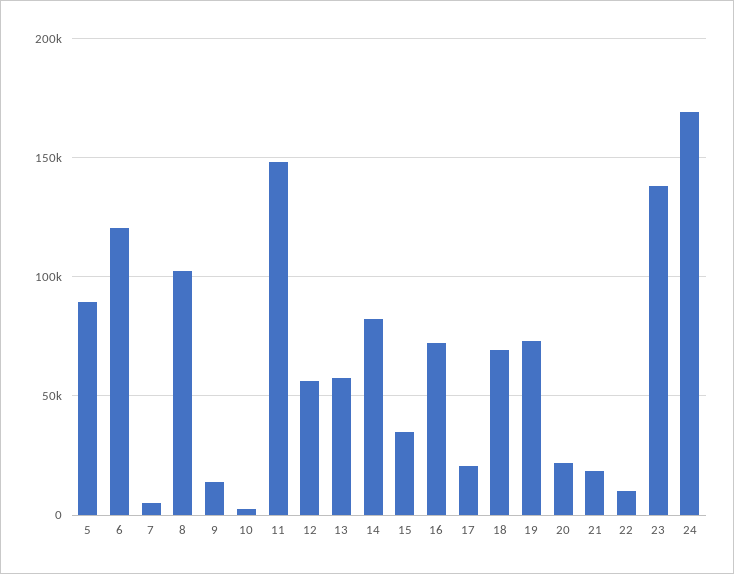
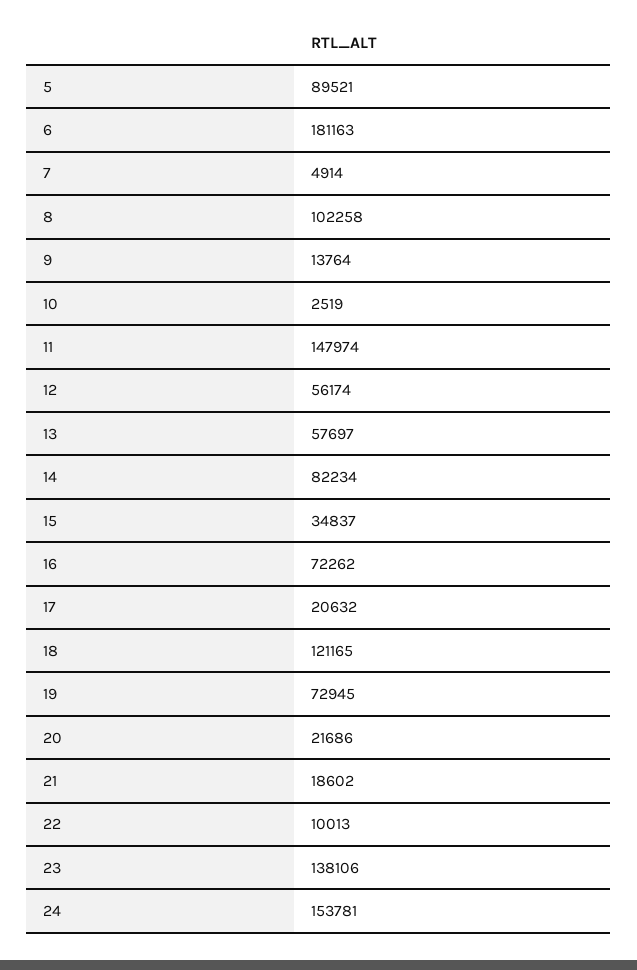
  {
    "5": 89521,
-   "6": 120000,
+   "6": 181163,
    "7": 4914,
    "8": 102258,
    "9": 13764,
    "10": 2519,
    "11": 147974,
    "12": 56174,
    "13": 57697,
    "14": 82234,
    "15": 34837,
    "16": 72262,
    "17": 20632,
-   "18": 70000,
+   "18": 121165,
    "19": 72945,
    "20": 21686,
    "21": 18602,
    "22": 10013,
    "23": 138106,
-   "24": 170000
+   "24": 153781
  }

